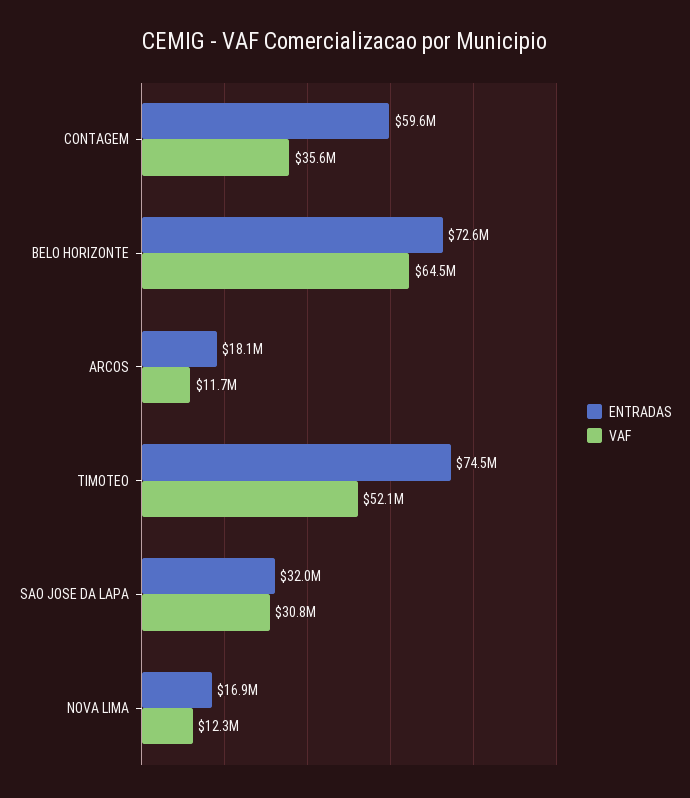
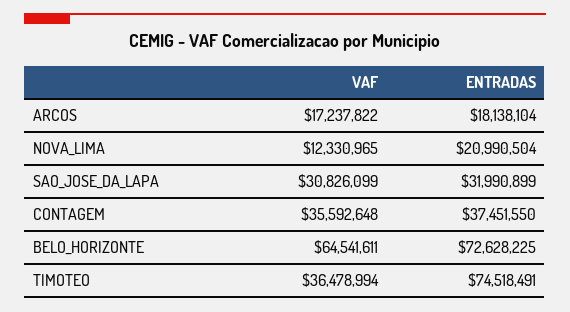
  {
    "ENTRADAS": {
-     "CONTAGEM": 59600000,
+     "CONTAGEM": 37451550,
      "BELO HORIZONTE": 72628225,
      "ARCOS": 18138104,
      "TIMOTEO": 74518491,
      "SAO JOSE DA LAPA": 31990899,
-     "NOVA LIMA": 16900000
+     "NOVA LIMA": 20990504
    },
    "VAF": {
      "CONTAGEM": 35592648,
      "BELO HORIZONTE": 64541611,
-     "ARCOS": 11700000,
+     "ARCOS": 17237822,
-     "TIMOTEO": 52100000,
+     "TIMOTEO": 36478994,
      "SAO JOSE DA LAPA": 30826099,
      "NOVA LIMA": 12330965
    }
  }

